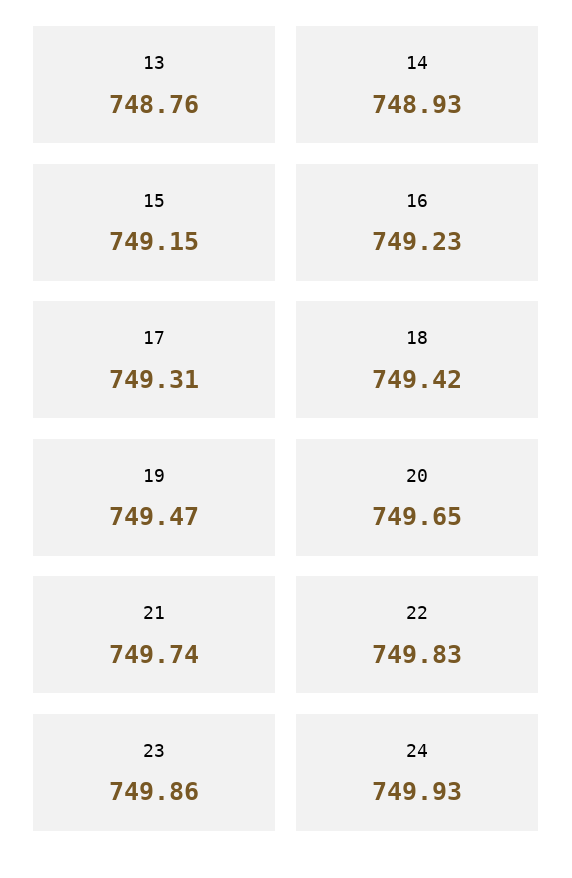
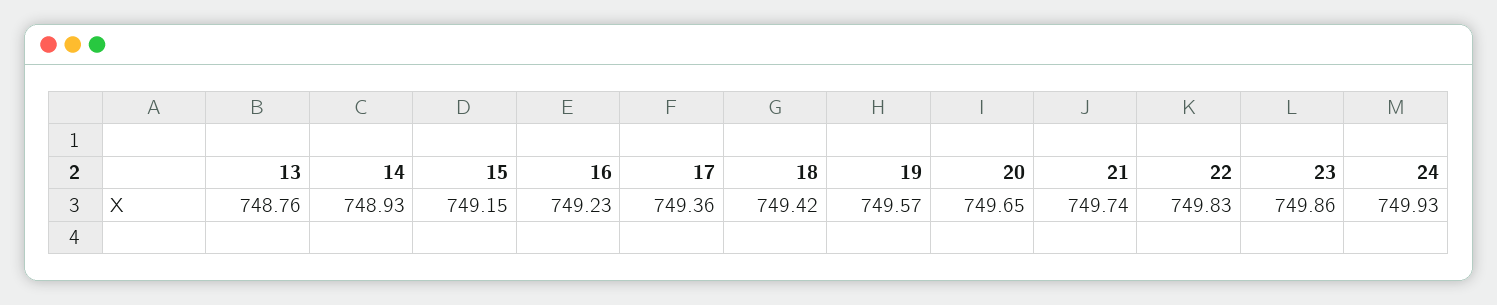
  {
    "13": 748.76,
    "14": 748.93,
    "15": 749.15,
    "16": 749.23,
-   "17": 749.31,
+   "17": 749.36,
    "18": 749.42,
-   "19": 749.47,
+   "19": 749.57,
    "20": 749.65,
    "21": 749.74,
    "22": 749.83,
    "23": 749.86,
    "24": 749.93
  }

